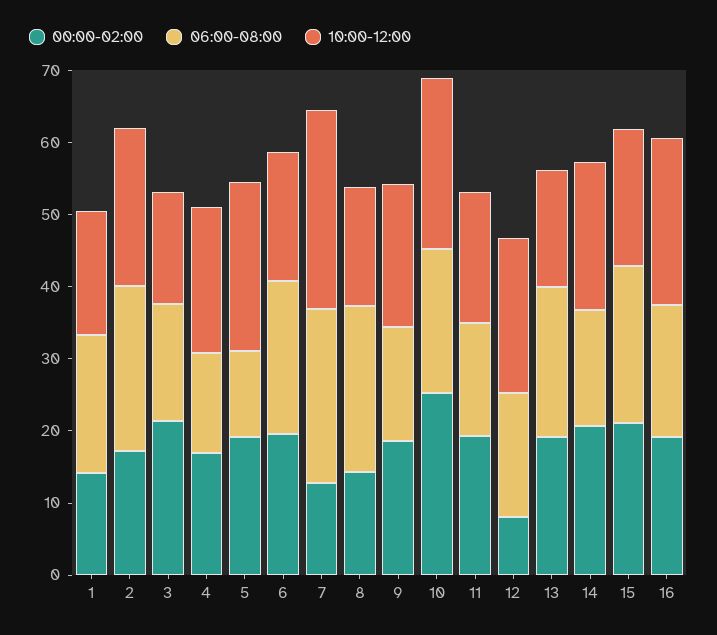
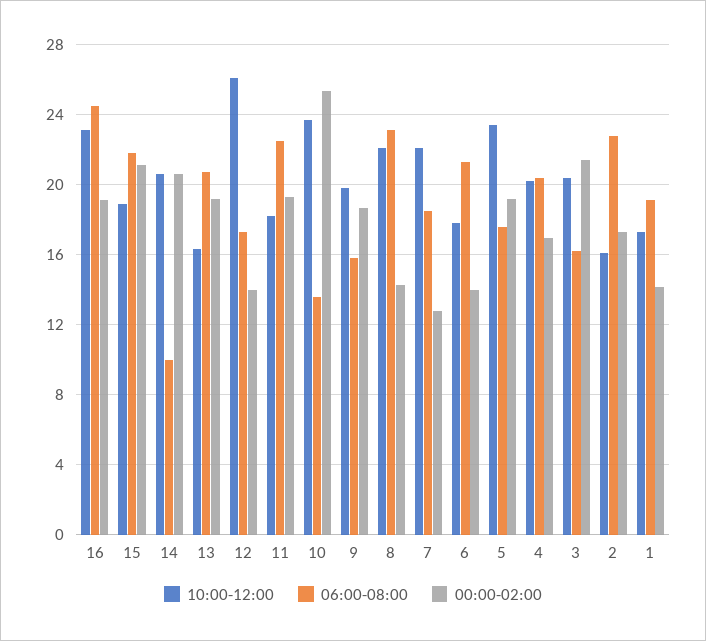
  {
    "00:00-02:00": {
      "1": 14,
      "2": 17.5,
      "3": 21.5,
      "4": 17,
      "5": 19,
-     "6": 20,
+     "6": 14,
      "7": 13,
      "8": 14.5,
      "9": 18.5,
      "10": 25.5,
      "11": 19.5,
-     "12": 8,
+     "12": 14,
      "13": 19,
      "14": 20.5,
      "15": 21,
      "16": 19
    },
    "06:00-08:00": {
      "1": 19,
      "2": 23,
      "3": 16,
-     "4": 14,
+     "4": 20.5,
-     "5": 12,
+     "5": 17.5,
      "6": 21.5,
-     "7": 24,
+     "7": 18.5,
      "8": 23,
      "9": 16,
-     "10": 20,
+     "10": 13.5,
-     "11": 16,
+     "11": 22.5,
      "12": 17.5,
      "13": 20.5,
-     "14": 16,
+     "14": 10,
      "15": 22,
-     "16": 18
+     "16": 24.5
    },
    "10:00-12:00": {
      "1": 17.5,
-     "2": 22,
+     "2": 16,
-     "3": 16,
+     "3": 20.5,
      "4": 20,
      "5": 23.5,
      "6": 18,
-     "7": 28,
+     "7": 22,
-     "8": 16,
+     "8": 22,
      "9": 20,
      "10": 23.5,
      "11": 18,
-     "12": 22,
+     "12": 26,
      "13": 16.5,
      "14": 20.5,
      "15": 19,
      "16": 23
    }
  }

